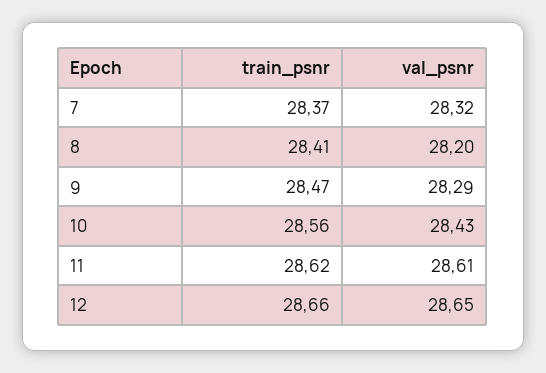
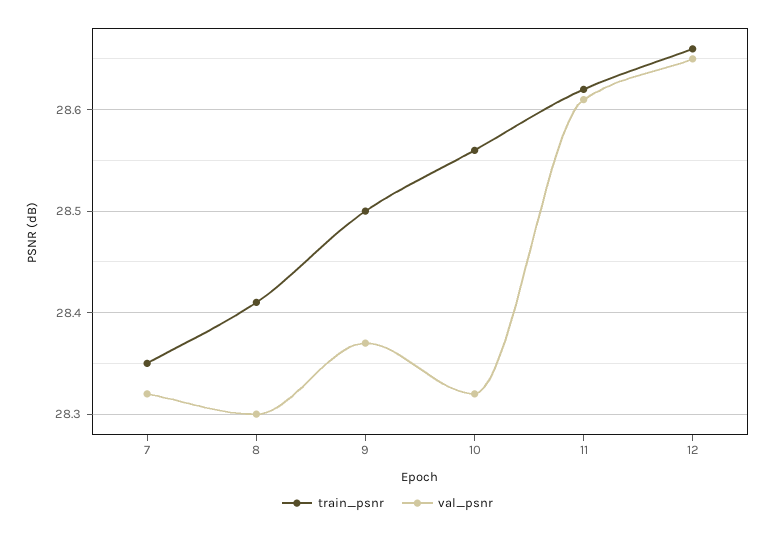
  {
    "train_psnr": {
-     "7": 28.37,
+     "7": 28.35,
      "8": 28.41,
-     "9": 28.47,
+     "9": 28.5,
      "10": 28.56,
      "11": 28.62,
      "12": 28.66
    },
    "val_psnr": {
      "7": 28.32,
-     "8": 28.2,
+     "8": 28.3,
-     "9": 28.29,
+     "9": 28.37,
-     "10": 28.43,
+     "10": 28.32,
      "11": 28.61,
      "12": 28.65
    }
  }

